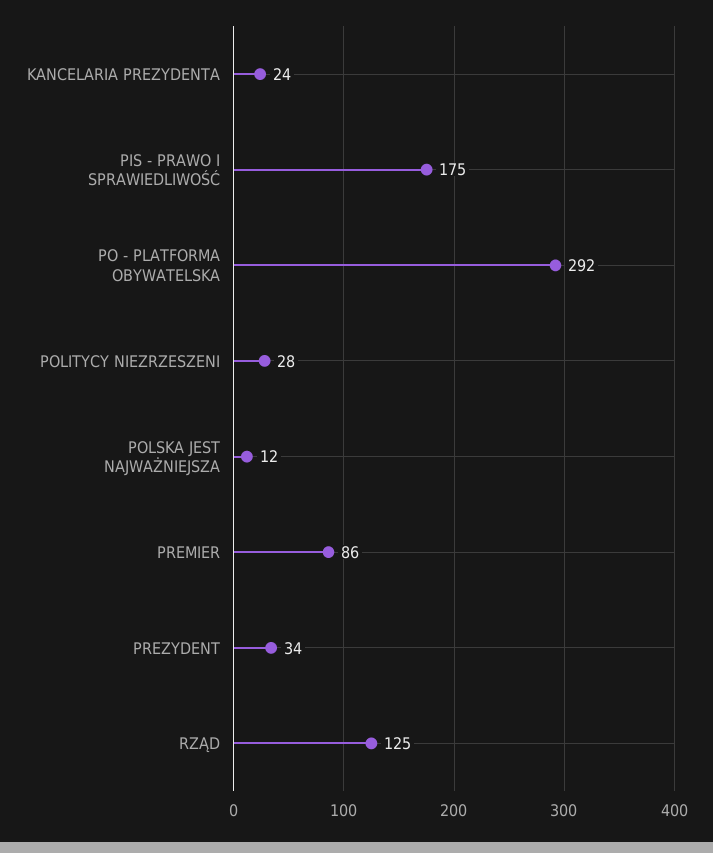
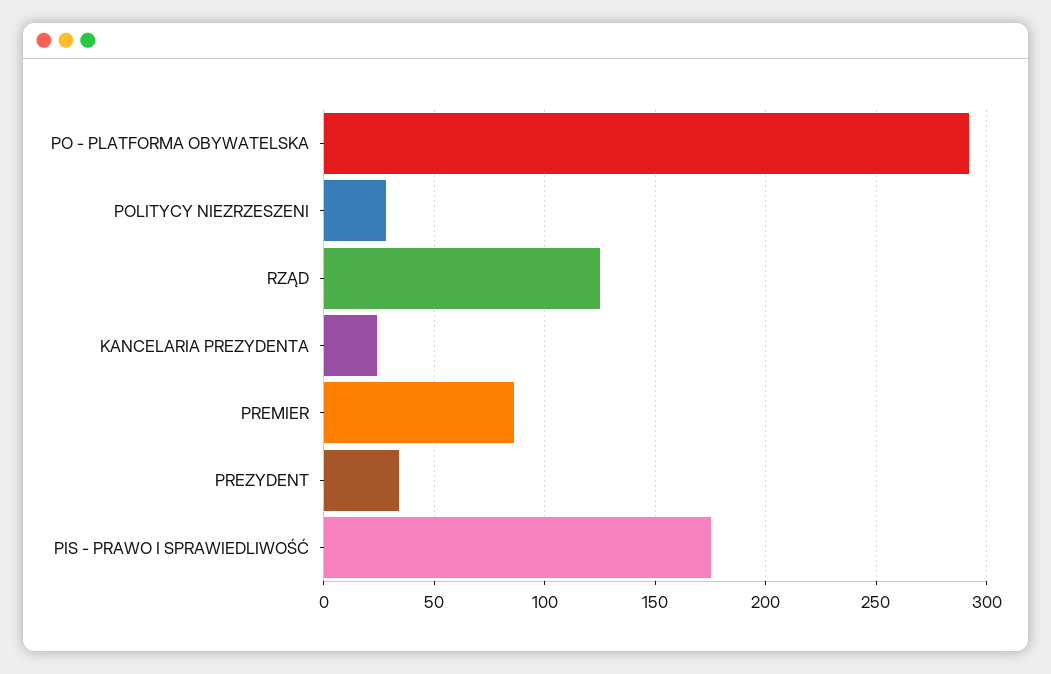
  {
    "KANCELARIA PREZYDENTA": 24,
    "PIS - PRAWO I SPRAWIEDLIWOŚĆ": 175,
    "PO - PLATFORMA OBYWATELSKA": 292,
    "POLITYCY NIEZRZESZENI": 28,
-   "POLSKA JEST NAJWAŻNIEJSZA": 12,
    "PREMIER": 86,
    "PREZYDENT": 34,
    "RZĄD": 125
  }

